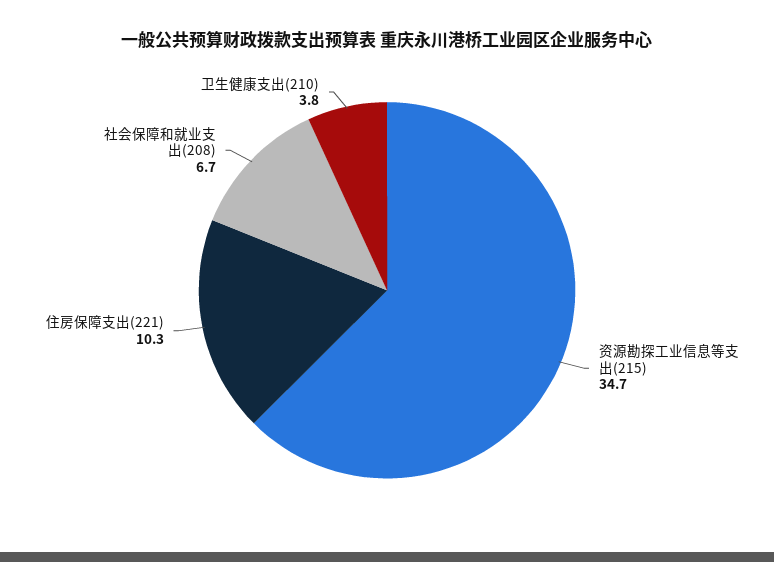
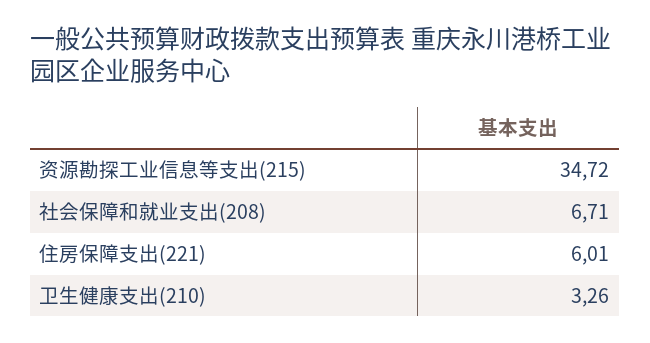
  {
    "资源勘探工业信息等支出(215)": 34.72,
-   "住房保障支出(221)": 10.3,
+   "住房保障支出(221)": 6.01,
    "社会保障和就业支出(208)": 6.71,
-   "卫生健康支出(210)": 3.8
+   "卫生健康支出(210)": 3.26
  }

